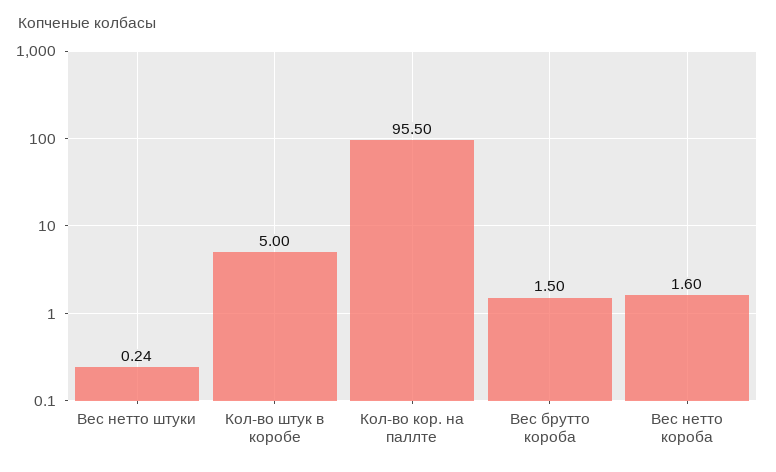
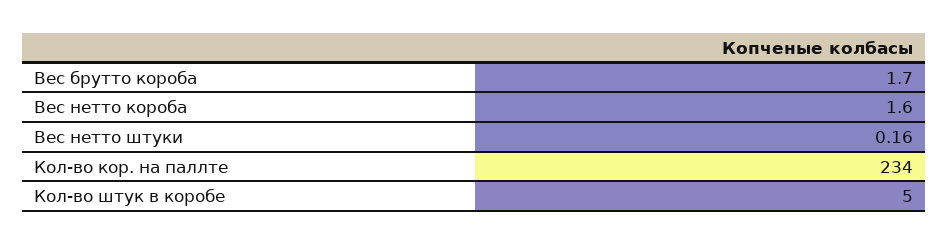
  {
-   "Вес нетто штуки": 0.24,
+   "Вес нетто штуки": 0.16,
    "Кол-во штук в коробе": 5,
-   "Кол-во кор. на паллте": 95.5,
+   "Кол-во кор. на паллте": 234,
-   "Вес брутто короба": 1.5,
+   "Вес брутто короба": 1.7,
    "Вес нетто короба": 1.6
  }

